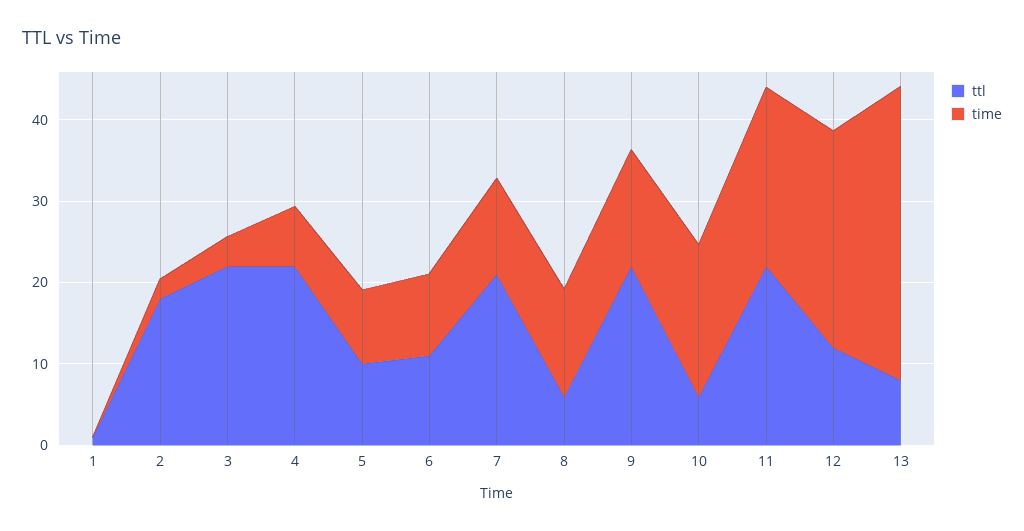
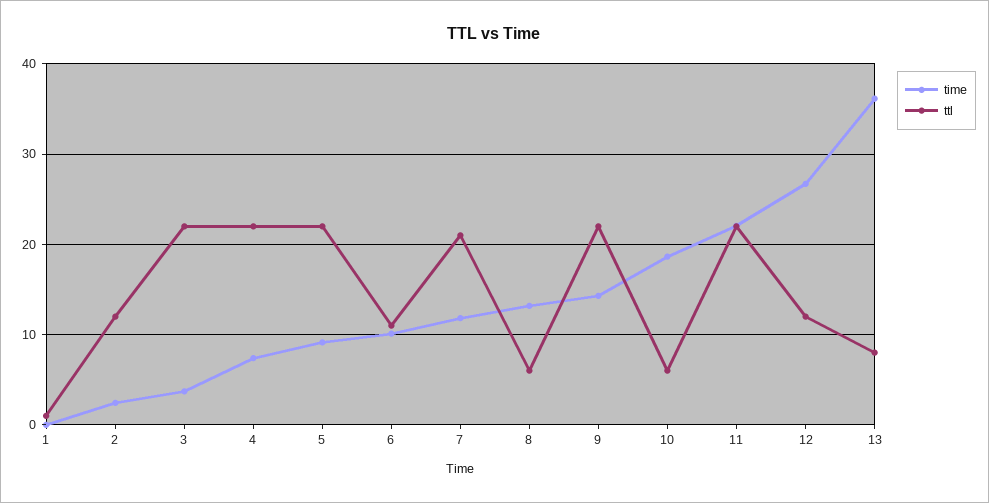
  {
    "ttl": {
      "1": 1,
-     "2": 18,
+     "2": 12,
      "3": 22,
      "4": 22,
-     "5": 10,
+     "5": 22,
      "6": 11,
      "7": 21,
      "8": 6,
      "9": 22,
      "10": 6,
      "11": 22,
      "12": 12,
      "13": 8
    },
    "time": {
      "1": 0,
      "2": 2,
      "3": 4,
      "4": 7,
      "5": 9,
      "6": 10,
      "7": 12,
      "8": 13,
      "9": 14,
      "10": 19,
      "11": 22,
      "12": 27,
      "13": 36
    }
  }

